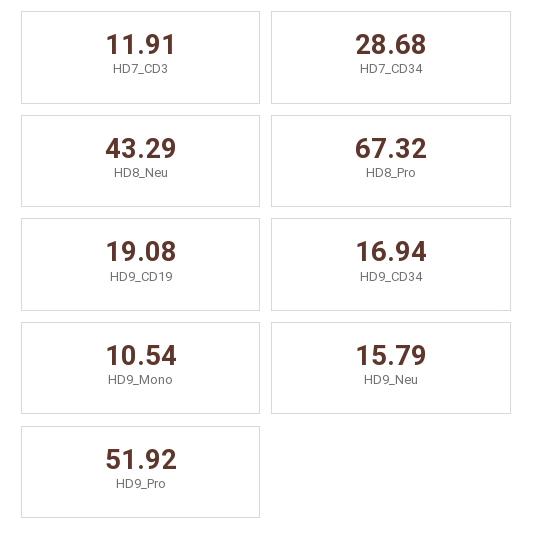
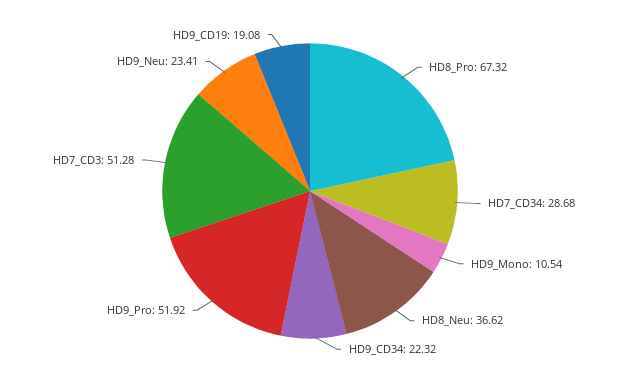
  {
-   "HD7_CD3": 11.91,
+   "HD7_CD3": 51.28,
    "HD7_CD34": 28.68,
-   "HD8_Neu": 43.29,
+   "HD8_Neu": 36.62,
    "HD8_Pro": 67.32,
    "HD9_CD19": 19.08,
-   "HD9_CD34": 16.94,
+   "HD9_CD34": 22.32,
    "HD9_Mono": 10.54,
-   "HD9_Neu": 15.79,
+   "HD9_Neu": 23.41,
    "HD9_Pro": 51.92
  }

